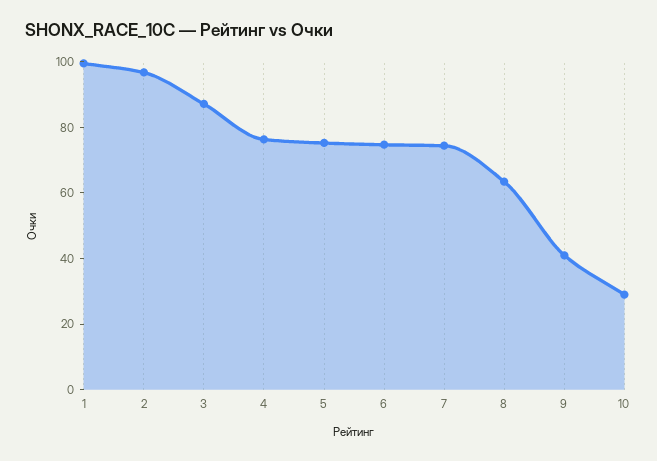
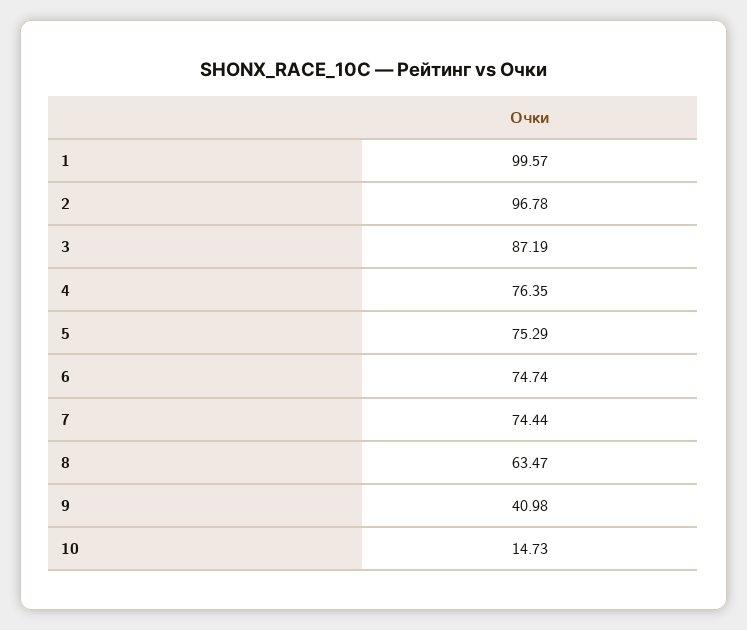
  {
    "1": 99.57,
    "2": 96.78,
    "3": 87.19,
    "4": 76.35,
    "5": 75.29,
    "6": 74.74,
    "7": 74.44,
    "8": 63.47,
    "9": 40.98,
-   "10": 30
+   "10": 14.73
  }

